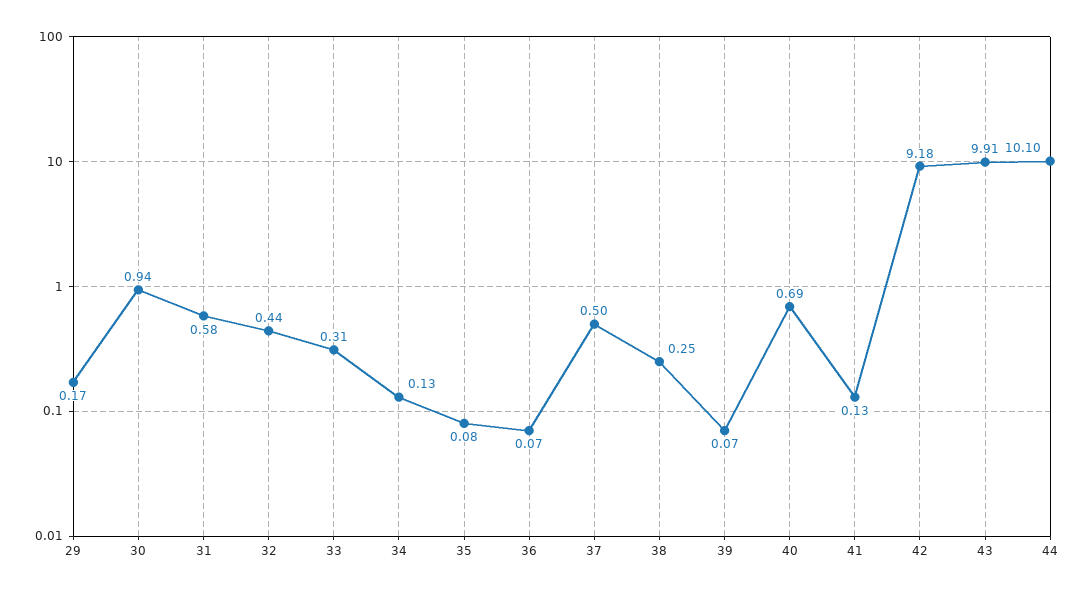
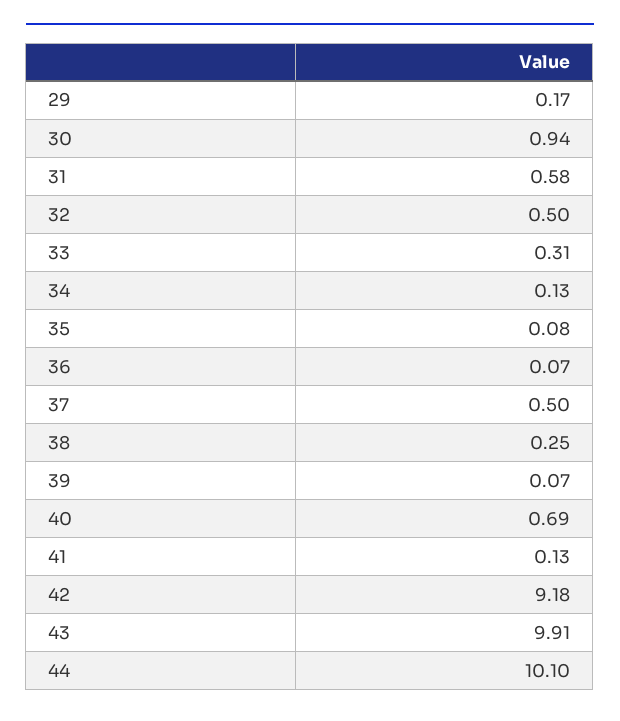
  {
    "29": 0.17,
    "30": 0.94,
    "31": 0.58,
-   "32": 0.44,
+   "32": 0.5,
    "33": 0.31,
    "34": 0.13,
    "35": 0.08,
    "36": 0.07,
    "37": 0.5,
    "38": 0.25,
    "39": 0.07,
    "40": 0.69,
    "41": 0.13,
    "42": 9.18,
    "43": 9.91,
    "44": 10.1
  }

